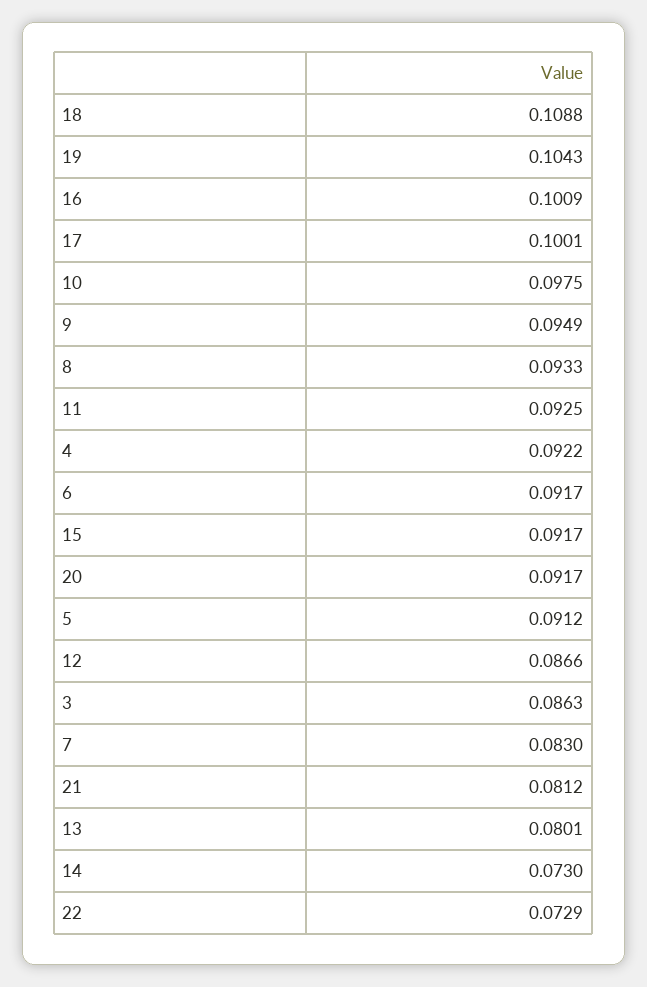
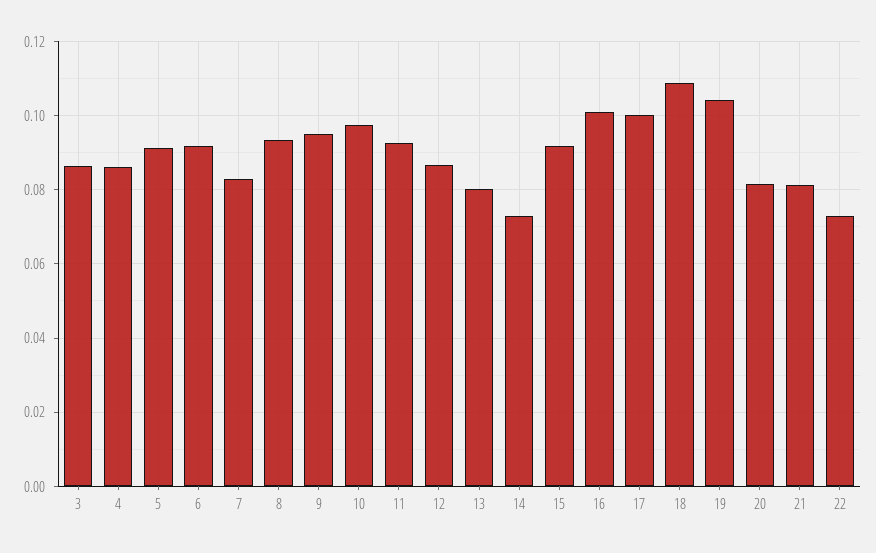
  {
    "18": 0.1088,
    "19": 0.1043,
    "16": 0.1009,
    "17": 0.1001,
    "10": 0.0975,
    "9": 0.0949,
    "8": 0.0933,
    "11": 0.0925,
-   "4": 0.0922,
+   "4": 0.086,
    "6": 0.0917,
    "15": 0.0917,
-   "20": 0.0917,
+   "20": 0.082,
    "5": 0.0912,
    "12": 0.0866,
    "3": 0.0863,
    "7": 0.083,
    "21": 0.0812,
    "13": 0.0801,
    "14": 0.073,
    "22": 0.0729
  }

